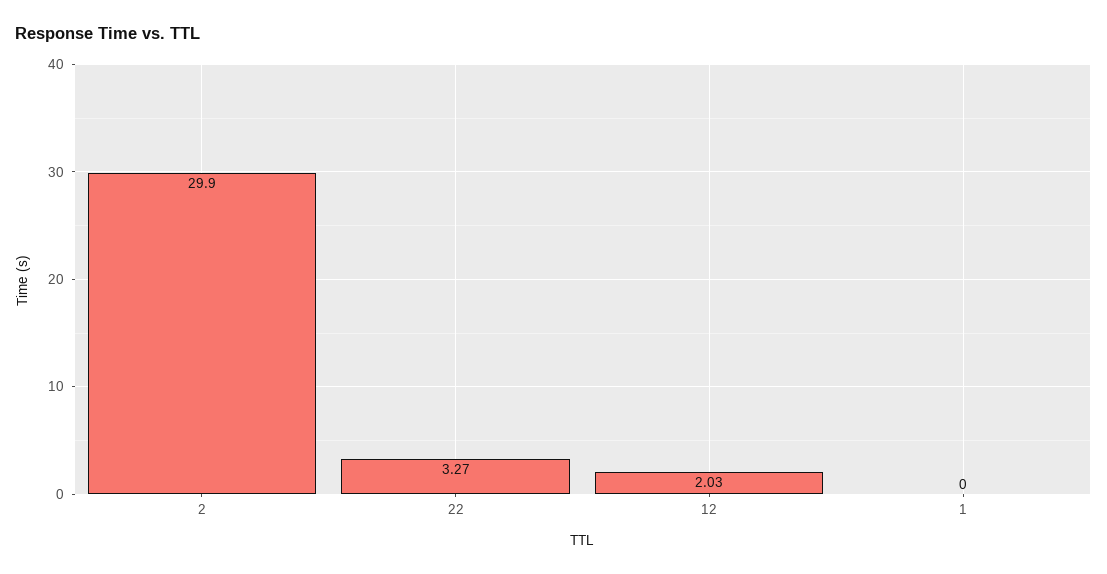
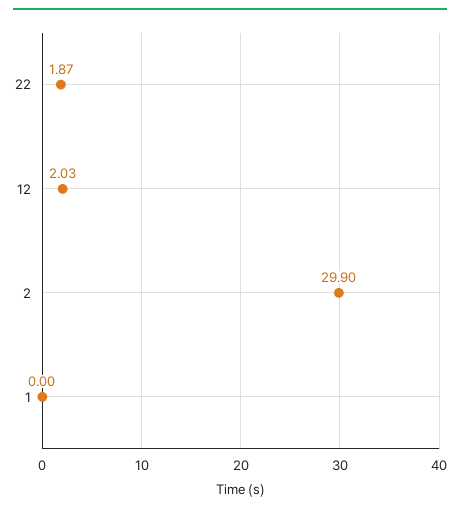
  {
    "2": 29.9,
-   "22": 3.27,
+   "22": 1.87,
    "12": 2.03,
    "1": 0
  }

